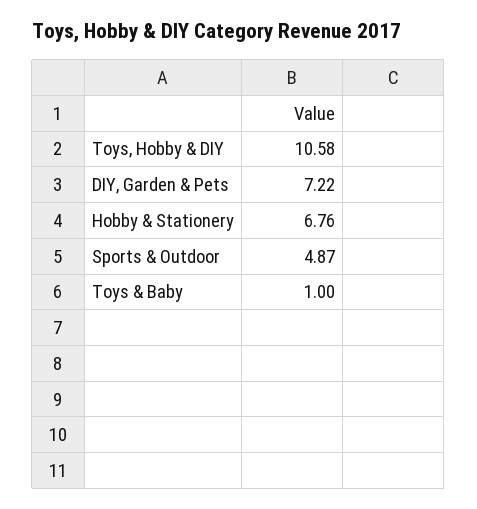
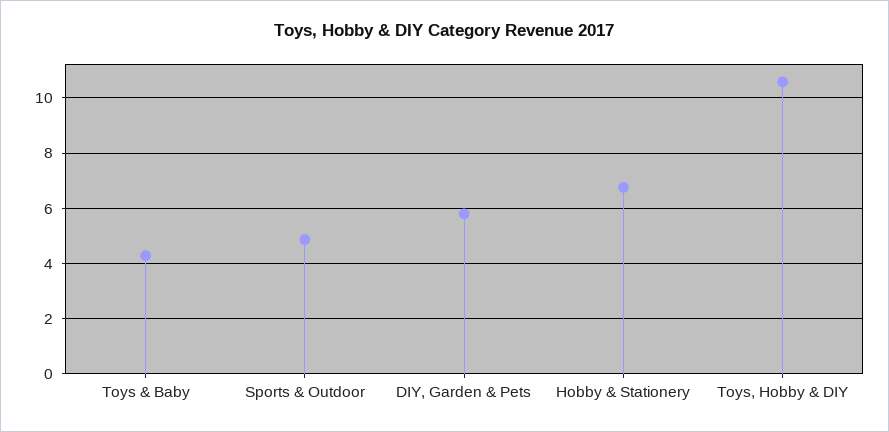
  {
    "Toys, Hobby & DIY": 10.58,
-   "DIY, Garden & Pets": 7.22,
+   "DIY, Garden & Pets": 5.75,
    "Hobby & Stationery": 6.76,
    "Sports & Outdoor": 4.87,
-   "Toys & Baby": 1
+   "Toys & Baby": 4.25
  }

